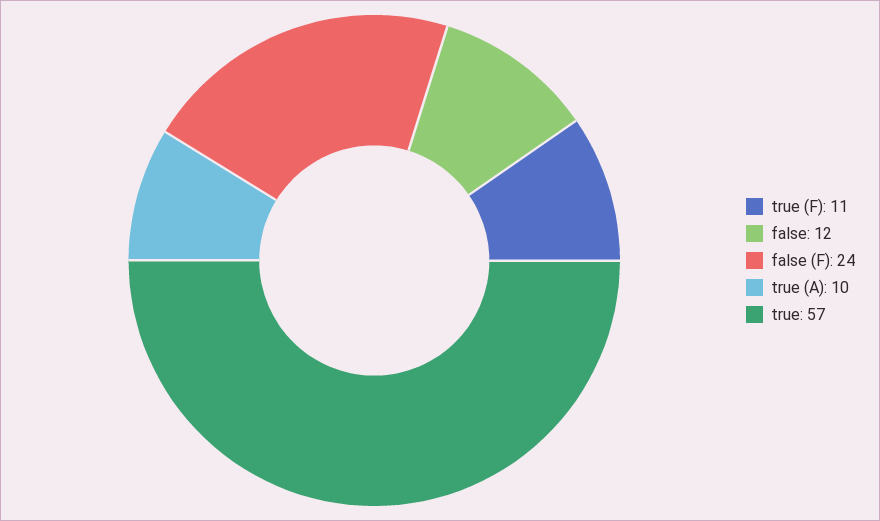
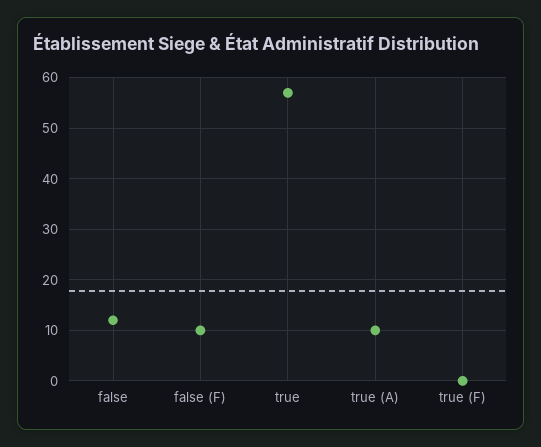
  {
-   "true (F)": 11,
+   "true (F)": 0,
    "false": 12,
-   "false (F)": 24,
+   "false (F)": 10,
    "true (A)": 10,
    "true": 57
  }

